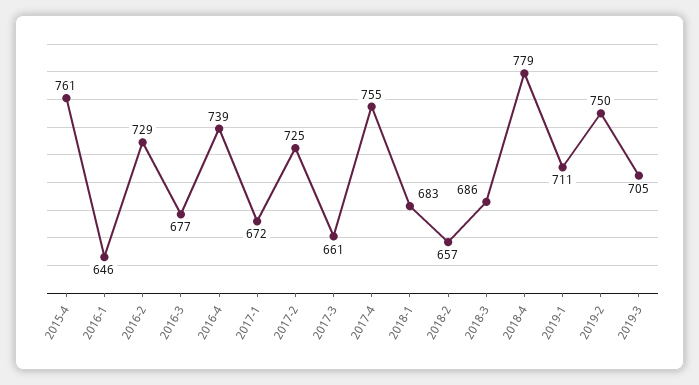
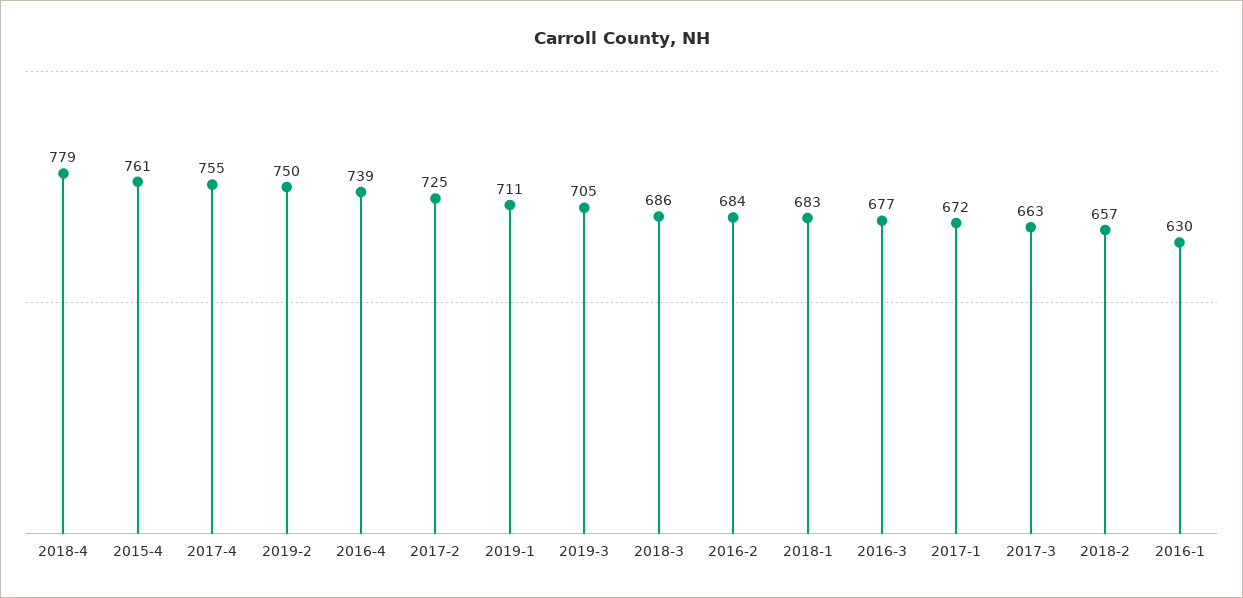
  {
    "2015-4": 761,
-   "2016-1": 646,
+   "2016-1": 630,
-   "2016-2": 729,
+   "2016-2": 684,
    "2016-3": 677,
    "2016-4": 739,
    "2017-1": 672,
    "2017-2": 725,
-   "2017-3": 661,
+   "2017-3": 663,
    "2017-4": 755,
    "2018-1": 683,
    "2018-2": 657,
    "2018-3": 686,
    "2018-4": 779,
    "2019-1": 711,
    "2019-2": 750,
    "2019-3": 705
  }

